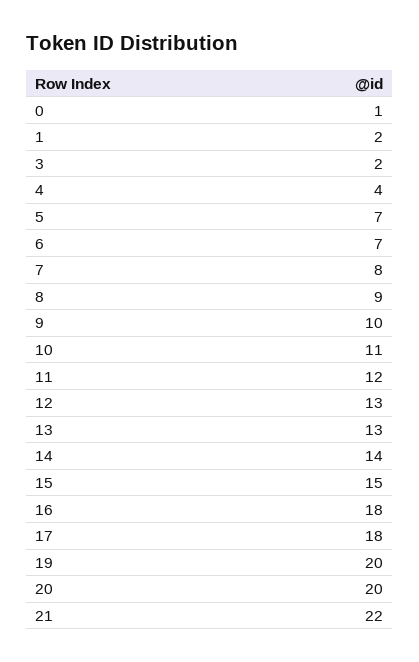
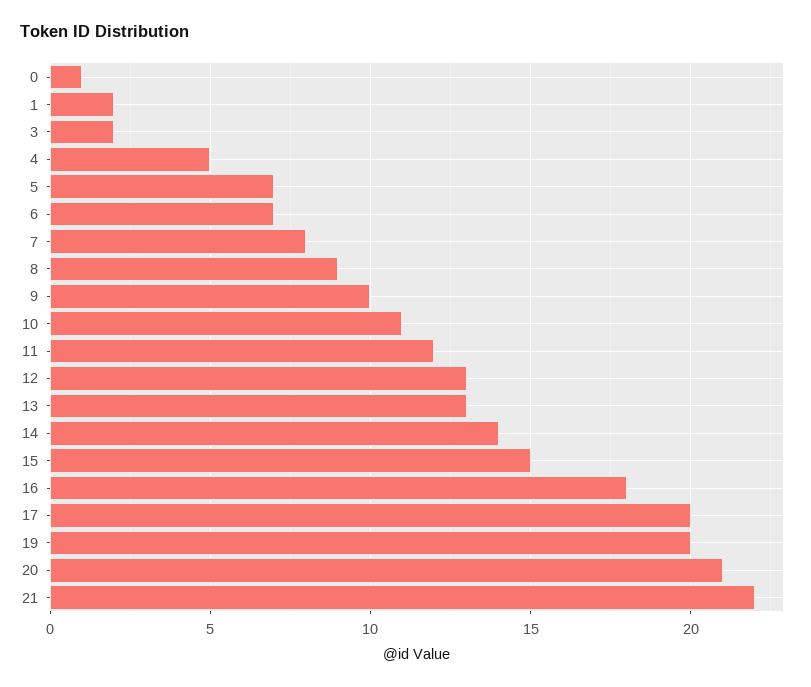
  {
    "0": 1,
    "1": 2,
    "3": 2,
-   "4": 4,
+   "4": 5,
    "5": 7,
    "6": 7,
    "7": 8,
    "8": 9,
    "9": 10,
    "10": 11,
    "11": 12,
    "12": 13,
    "13": 13,
    "14": 14,
    "15": 15,
    "16": 18,
-   "17": 18,
+   "17": 20,
    "19": 20,
-   "20": 20,
+   "20": 21,
    "21": 22
  }

